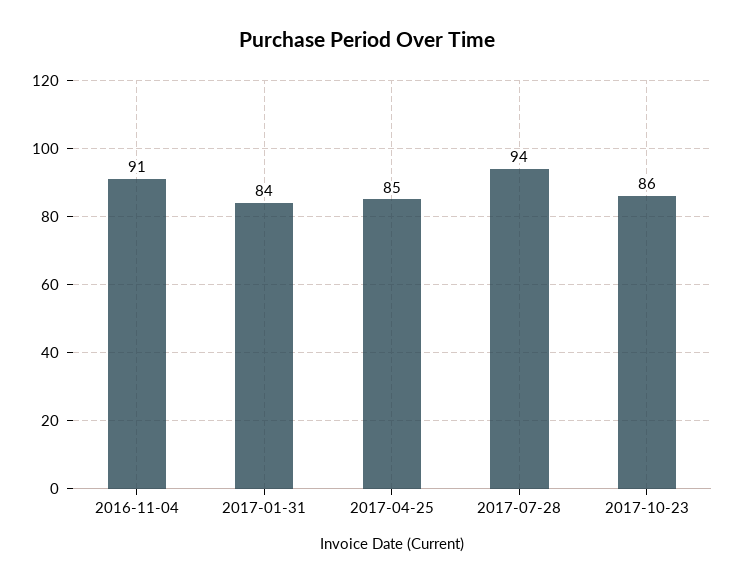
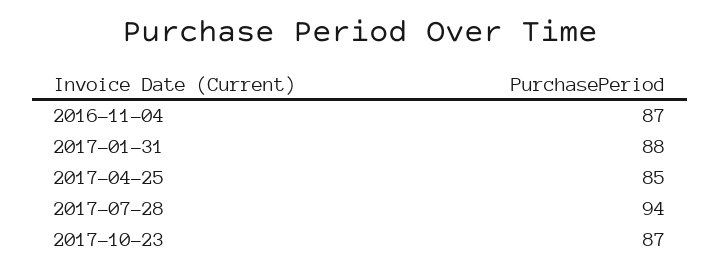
  {
-   "2016-11-04": 91,
+   "2016-11-04": 87,
-   "2017-01-31": 84,
+   "2017-01-31": 88,
    "2017-04-25": 85,
    "2017-07-28": 94,
-   "2017-10-23": 86
+   "2017-10-23": 87
  }

